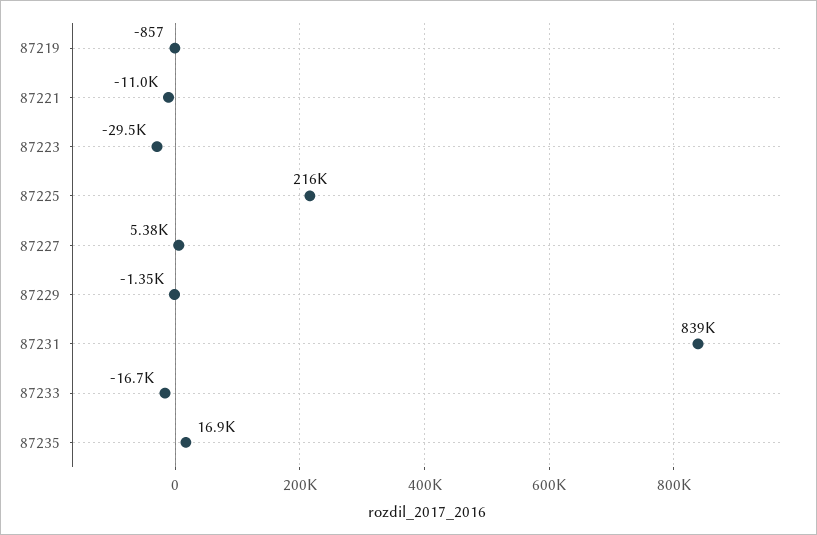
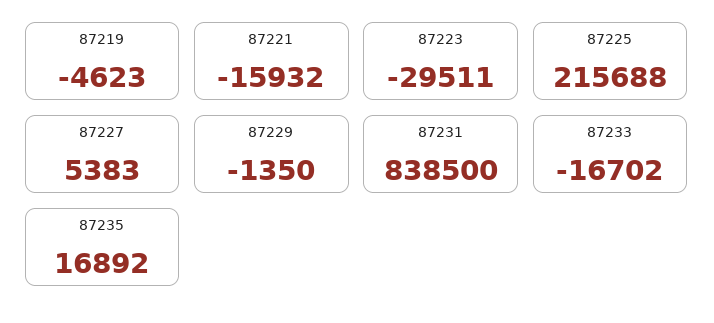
  {
-   "87219": -857,
+   "87219": -4623,
-   "87221": -11000,
+   "87221": -15932,
    "87223": -29511,
    "87225": 215688,
    "87227": 5383,
    "87229": -1350,
    "87231": 838500,
    "87233": -16702,
    "87235": 16892
  }

